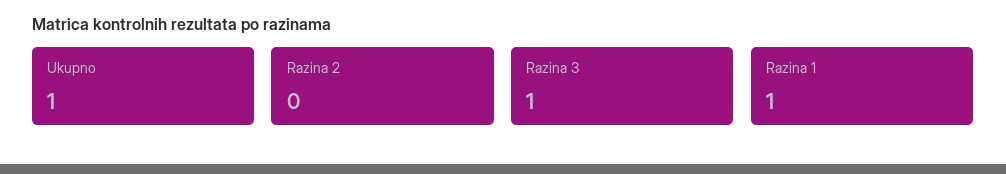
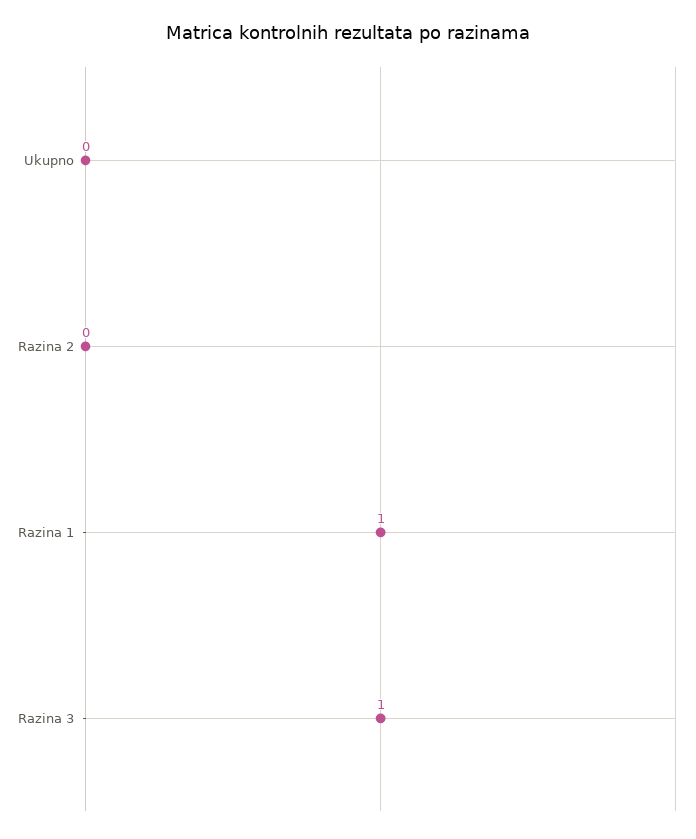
  {
-   "Ukupno": 1,
+   "Ukupno": 0,
    "Razina 2": 0,
    "Razina 3": 1,
    "Razina 1": 1
  }

